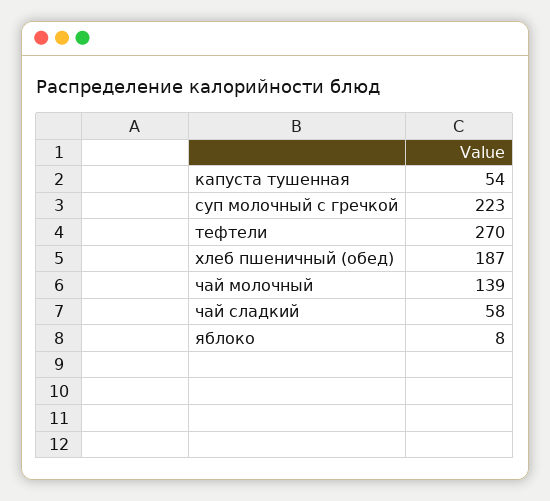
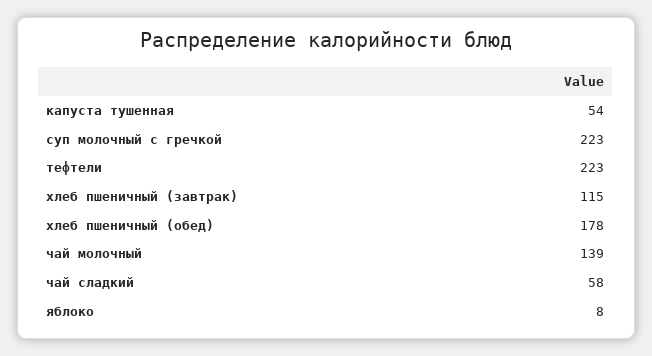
  {
    "капуста тушенная": 54,
    "суп молочный с гречкой": 223,
-   "тефтели": 270,
+   "тефтели": 223,
-   "хлеб пшеничный (обед)": 187,
+   "хлеб пшеничный (обед)": 178,
    "чай молочный": 139,
    "чай сладкий": 58,
-   "яблоко": 8
+   "яблоко": 8,
+   "хлеб пшеничный (завтрак)": 115
  }

